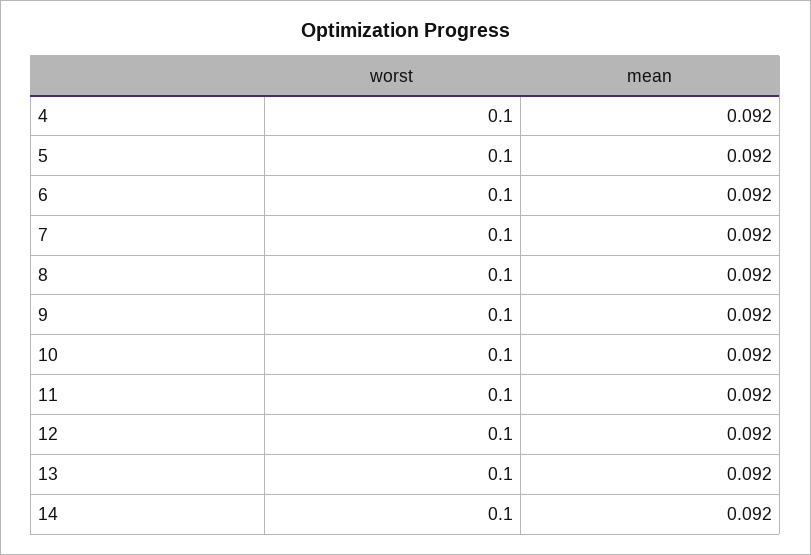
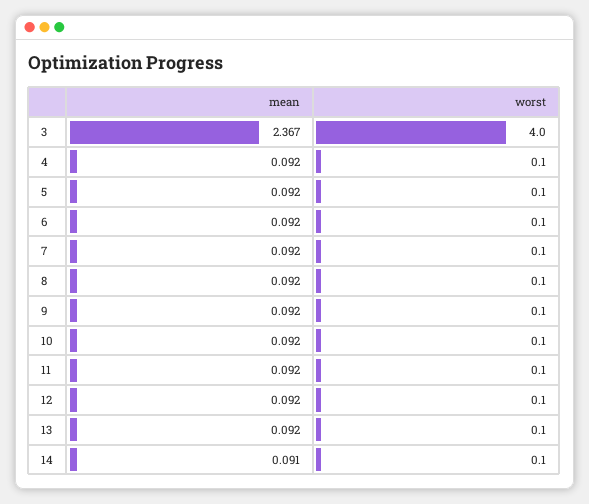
  {
    "worst": {
      "4": 0.1,
      "5": 0.1,
      "6": 0.1,
      "7": 0.1,
      "8": 0.1,
      "9": 0.1,
      "10": 0.1,
      "11": 0.1,
      "12": 0.1,
      "13": 0.1,
-     "14": 0.1
+     "14": 0.1,
+     "3": 4
    },
    "mean": {
      "4": 0.092,
      "5": 0.092,
      "6": 0.092,
      "7": 0.092,
      "8": 0.092,
      "9": 0.092,
      "10": 0.092,
      "11": 0.092,
      "12": 0.092,
      "13": 0.092,
-     "14": 0.092
+     "14": 0.091,
+     "3": 2.367
    }
  }

